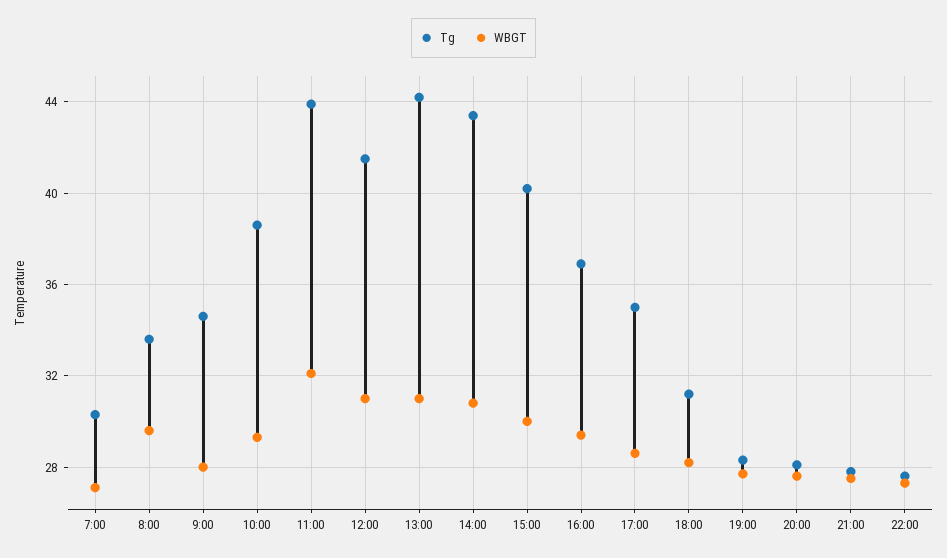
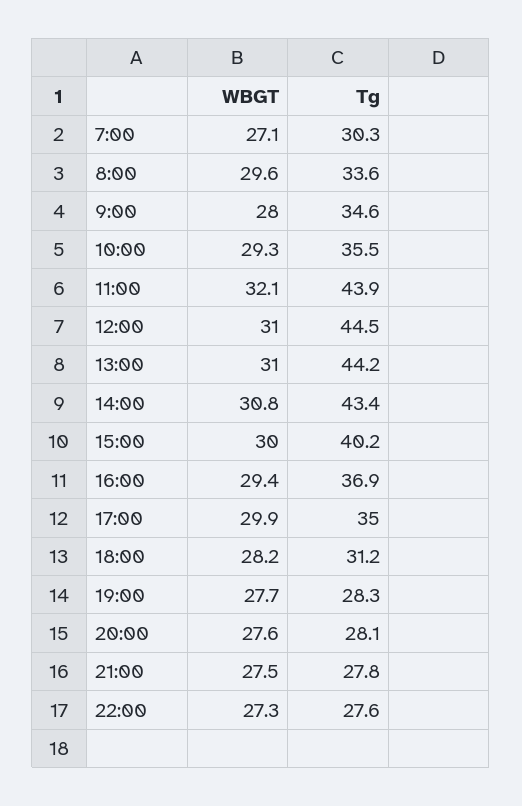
  {
    "Tg": {
      "7:00": 30.3,
      "8:00": 33.6,
      "9:00": 34.6,
-     "10:00": 38.5,
+     "10:00": 35.5,
      "11:00": 43.9,
-     "12:00": 41.5,
+     "12:00": 44.5,
      "13:00": 44.2,
      "14:00": 43.4,
      "15:00": 40.2,
      "16:00": 36.9,
      "17:00": 35,
      "18:00": 31.2,
      "19:00": 28.3,
      "20:00": 28.1,
      "21:00": 27.8,
      "22:00": 27.6
    },
    "WBGT": {
      "7:00": 27.1,
      "8:00": 29.6,
      "9:00": 28,
      "10:00": 29.3,
      "11:00": 32.1,
      "12:00": 31,
      "13:00": 31,
      "14:00": 30.8,
      "15:00": 30,
      "16:00": 29.4,
-     "17:00": 28.5,
+     "17:00": 29.9,
      "18:00": 28.2,
      "19:00": 27.7,
      "20:00": 27.6,
      "21:00": 27.5,
      "22:00": 27.3
    }
  }

